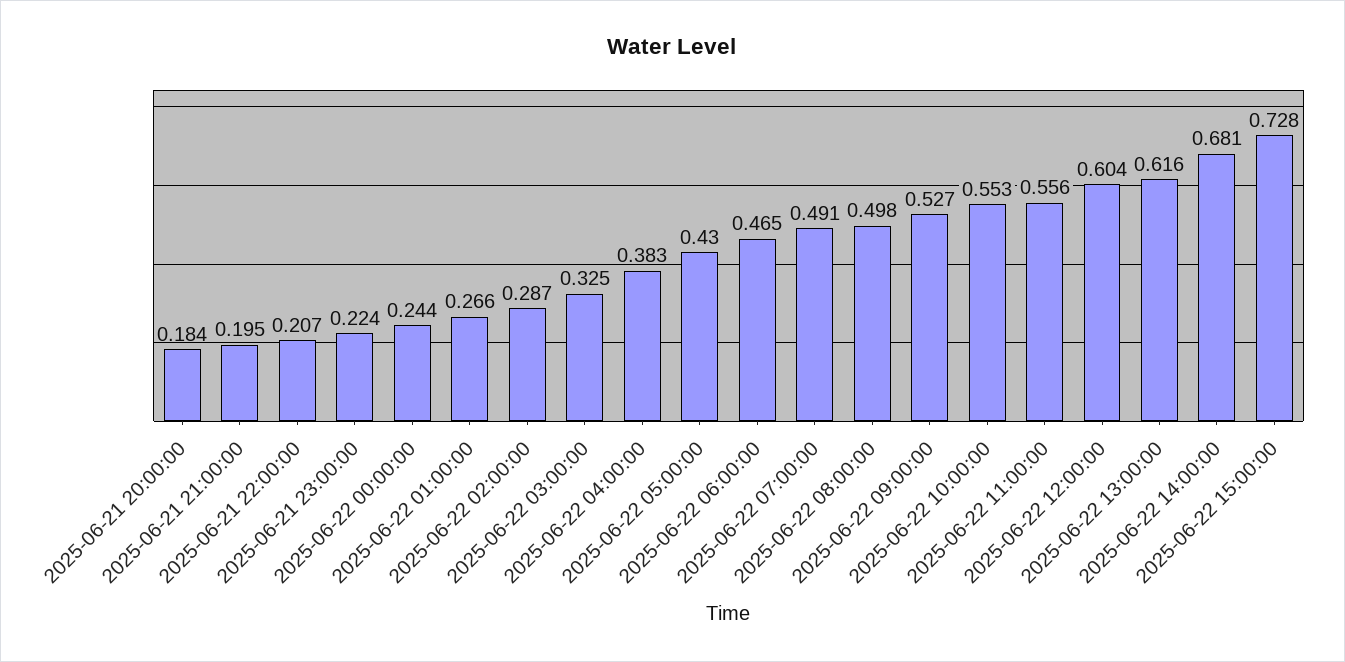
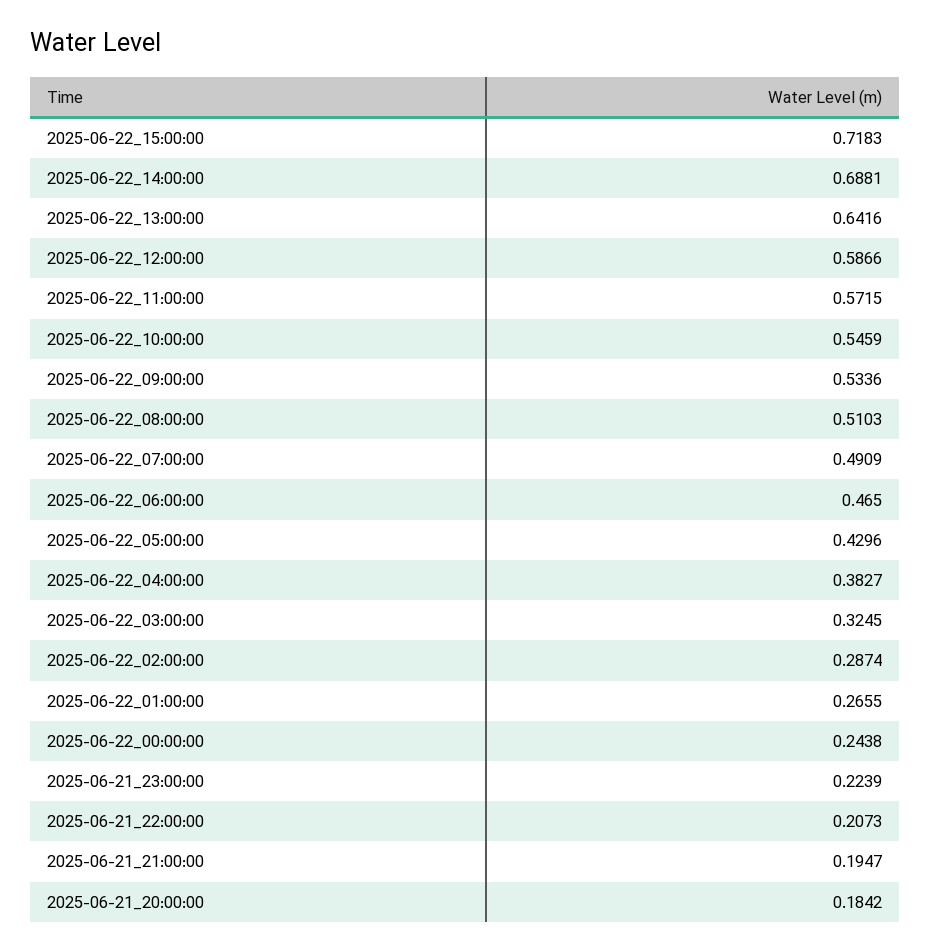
  {
    "2025-06-21 20:00:00": 0.1842,
    "2025-06-21 21:00:00": 0.1947,
    "2025-06-21 22:00:00": 0.2073,
    "2025-06-21 23:00:00": 0.2239,
    "2025-06-22 00:00:00": 0.2438,
    "2025-06-22 01:00:00": 0.2655,
    "2025-06-22 02:00:00": 0.2874,
    "2025-06-22 03:00:00": 0.3245,
    "2025-06-22 04:00:00": 0.3827,
    "2025-06-22 05:00:00": 0.4296,
    "2025-06-22 06:00:00": 0.465,
    "2025-06-22 07:00:00": 0.4909,
-   "2025-06-22 08:00:00": 0.498,
+   "2025-06-22 08:00:00": 0.5103,
-   "2025-06-22 09:00:00": 0.527,
+   "2025-06-22 09:00:00": 0.5336,
-   "2025-06-22 10:00:00": 0.553,
+   "2025-06-22 10:00:00": 0.5459,
-   "2025-06-22 11:00:00": 0.556,
+   "2025-06-22 11:00:00": 0.5715,
-   "2025-06-22 12:00:00": 0.604,
+   "2025-06-22 12:00:00": 0.5866,
-   "2025-06-22 13:00:00": 0.616,
+   "2025-06-22 13:00:00": 0.6416,
-   "2025-06-22 14:00:00": 0.681,
+   "2025-06-22 14:00:00": 0.6881,
-   "2025-06-22 15:00:00": 0.728
+   "2025-06-22 15:00:00": 0.7183
  }

